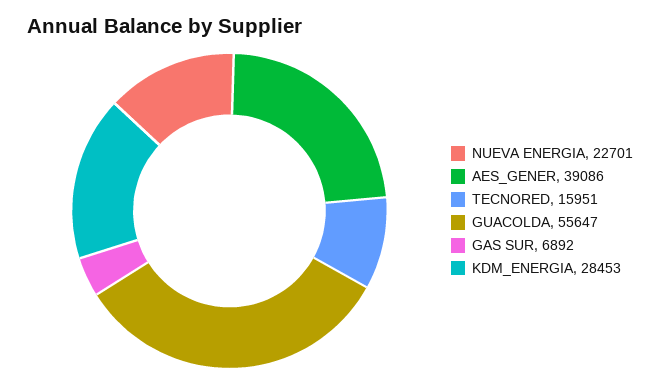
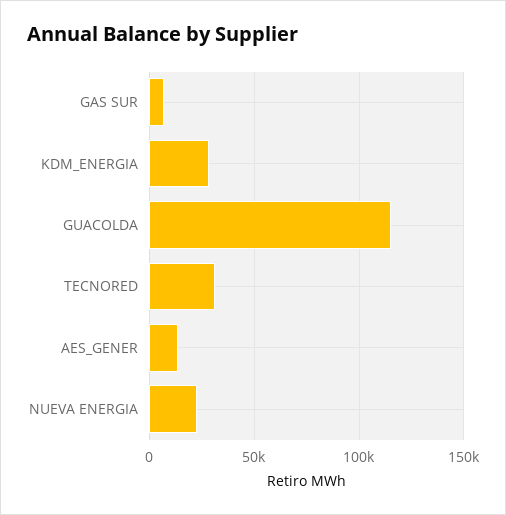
  {
    "NUEVA ENERGIA": 22701,
-   "AES_GENER": 39086,
+   "AES_GENER": 15000,
-   "TECNORED": 15951,
+   "TECNORED": 30000,
-   "GUACOLDA": 55647,
+   "GUACOLDA": 115000,
    "GAS SUR": 6892,
    "KDM_ENERGIA": 28453
  }

